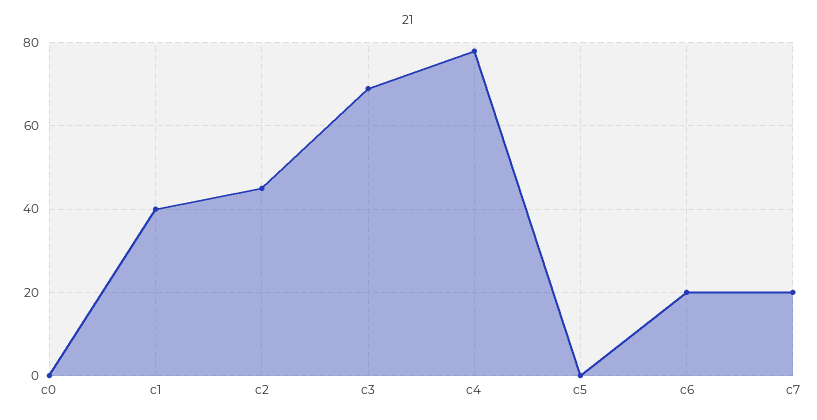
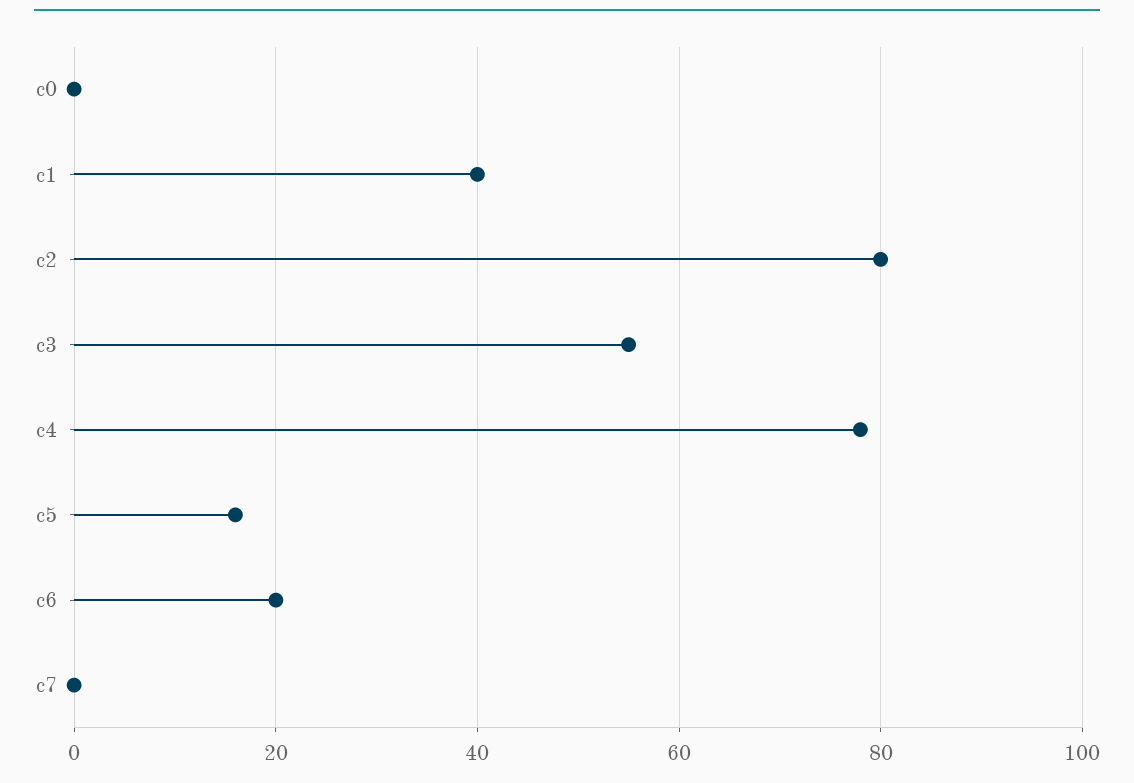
  {
    "c0": 0,
    "c1": 40,
-   "c2": 45,
+   "c2": 80,
-   "c3": 70,
+   "c3": 55,
    "c4": 80,
-   "c5": 0,
+   "c5": 15,
    "c6": 20,
-   "c7": 20
+   "c7": 0
  }

